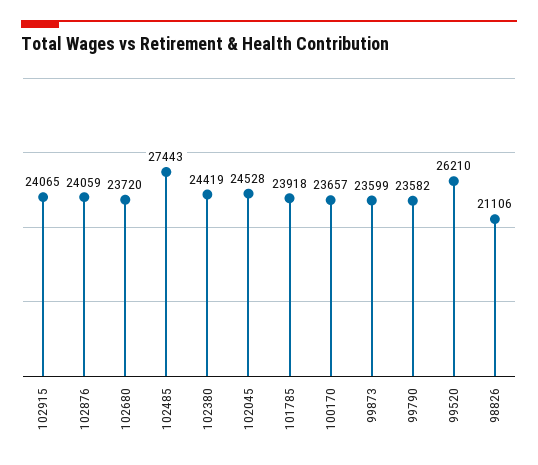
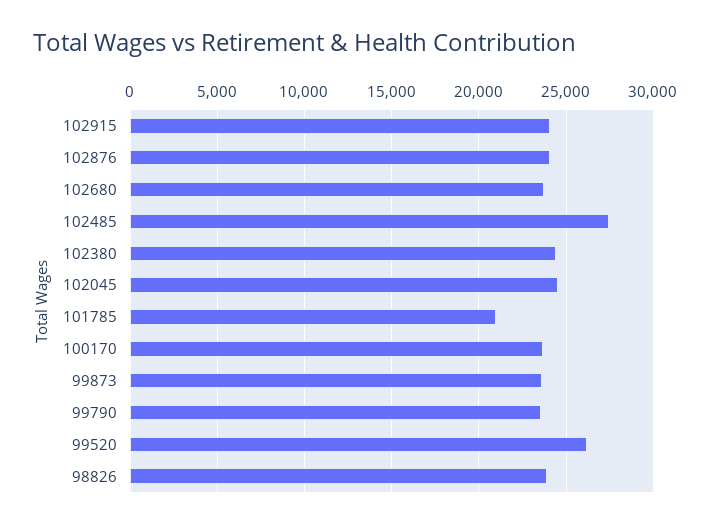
  {
    "102915": 24065,
    "102876": 24059,
    "102680": 23720,
    "102485": 27443,
    "102380": 24419,
    "102045": 24528,
-   "101785": 23918,
+   "101785": 21000,
    "100170": 23657,
    "99873": 23599,
    "99790": 23582,
    "99520": 26210,
-   "98826": 21106
+   "98826": 24000
  }

